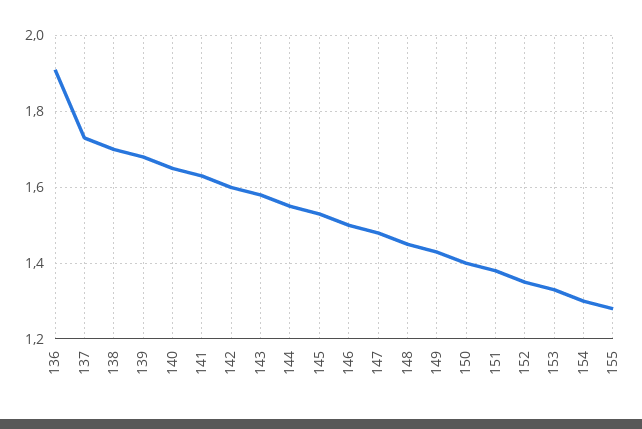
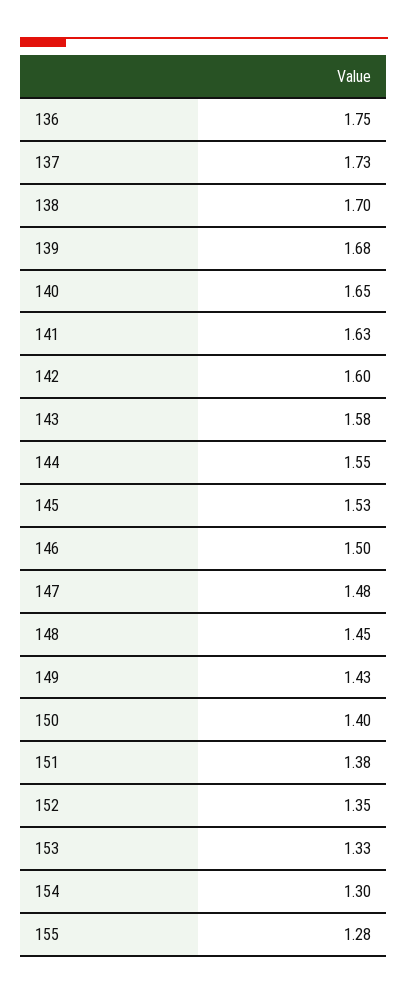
  {
-   "136": 1.9,
+   "136": 1.75,
    "137": 1.73,
    "138": 1.7,
    "139": 1.68,
    "140": 1.65,
    "141": 1.63,
    "142": 1.6,
    "143": 1.58,
    "144": 1.55,
    "145": 1.53,
    "146": 1.5,
    "147": 1.48,
    "148": 1.45,
    "149": 1.43,
    "150": 1.4,
    "151": 1.38,
    "152": 1.35,
    "153": 1.33,
    "154": 1.3,
    "155": 1.28
  }

